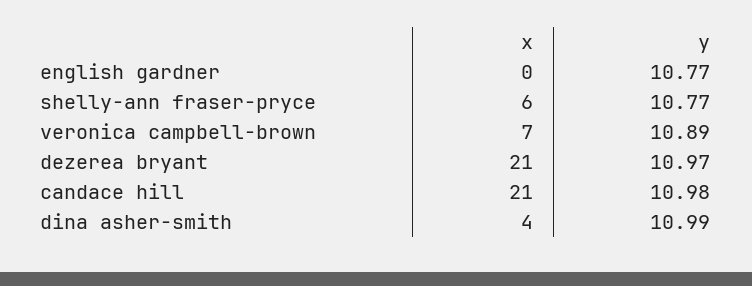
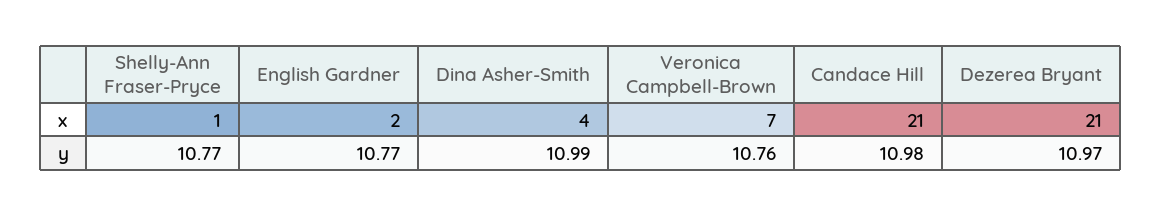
  {
    "x": {
-     "english gardner": 0,
+     "english gardner": 2,
-     "shelly-ann fraser-pryce": 6,
+     "shelly-ann fraser-pryce": 1,
      "veronica campbell-brown": 7,
      "dezerea bryant": 21,
      "candace hill": 21,
      "dina asher-smith": 4
    },
    "y": {
      "english gardner": 10.77,
      "shelly-ann fraser-pryce": 10.77,
-     "veronica campbell-brown": 10.89,
+     "veronica campbell-brown": 10.76,
      "dezerea bryant": 10.97,
      "candace hill": 10.98,
      "dina asher-smith": 10.99
    }
  }

